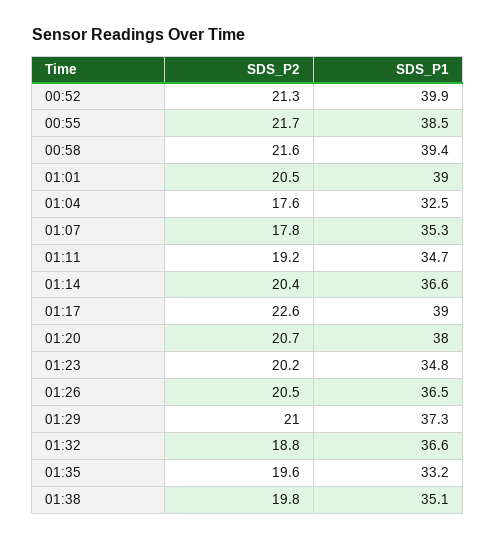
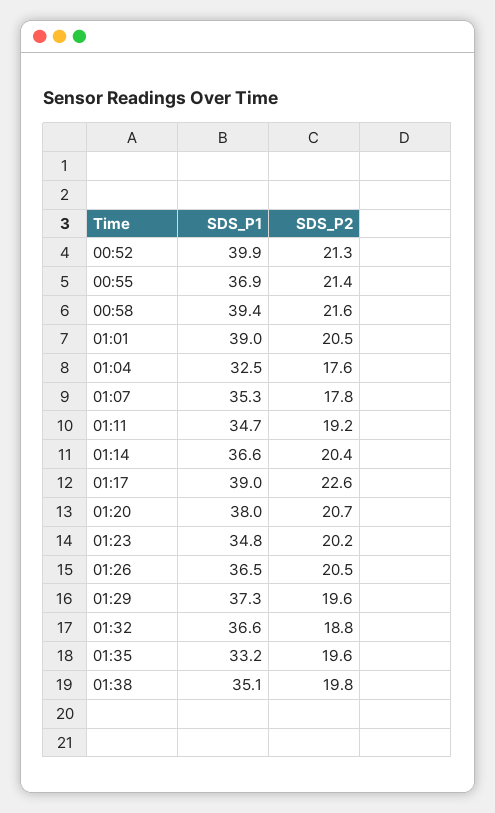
  {
    "SDS_P2": {
      "00:52": 21.3,
-     "00:55": 21.7,
+     "00:55": 21.4,
      "00:58": 21.6,
      "01:01": 20.5,
      "01:04": 17.6,
      "01:07": 17.8,
      "01:11": 19.2,
      "01:14": 20.4,
      "01:17": 22.6,
      "01:20": 20.7,
      "01:23": 20.2,
      "01:26": 20.5,
-     "01:29": 21,
+     "01:29": 19.6,
      "01:32": 18.8,
      "01:35": 19.6,
      "01:38": 19.8
    },
    "SDS_P1": {
      "00:52": 39.9,
-     "00:55": 38.5,
+     "00:55": 36.9,
      "00:58": 39.4,
      "01:01": 39,
      "01:04": 32.5,
      "01:07": 35.3,
      "01:11": 34.7,
      "01:14": 36.6,
      "01:17": 39,
      "01:20": 38,
      "01:23": 34.8,
      "01:26": 36.5,
      "01:29": 37.3,
      "01:32": 36.6,
      "01:35": 33.2,
      "01:38": 35.1
    }
  }

